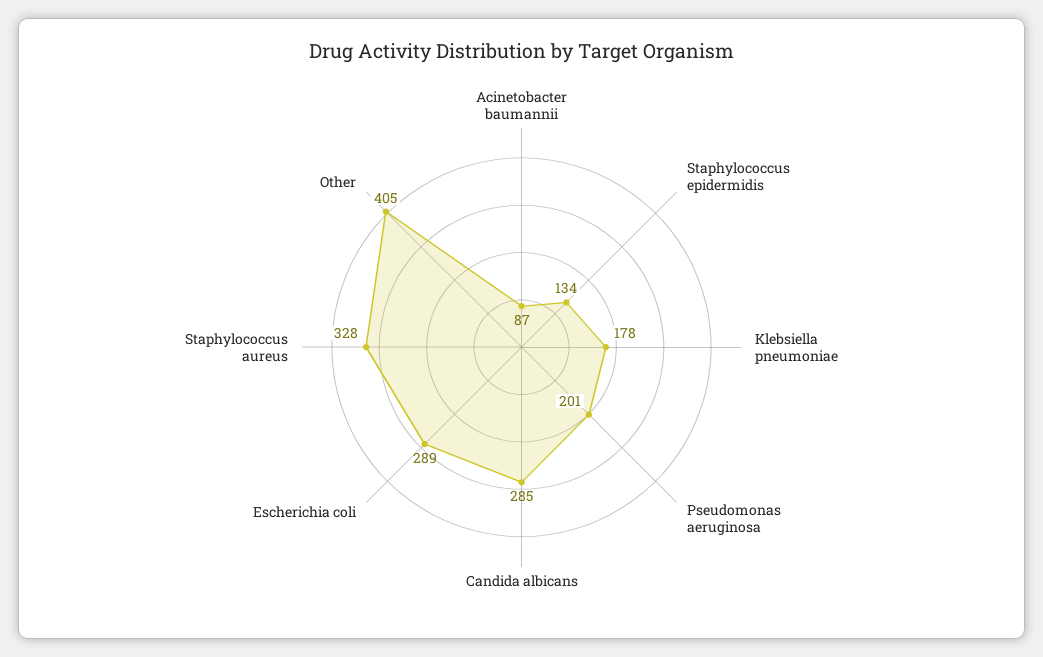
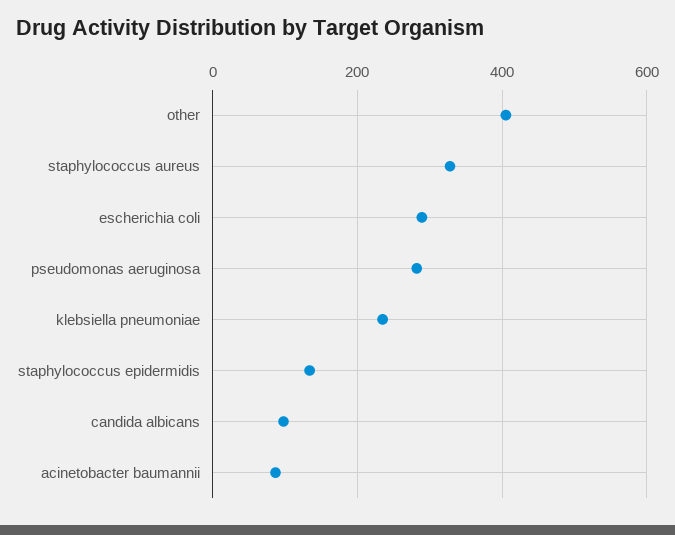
  {
    "Acinetobacter baumannii": 87,
    "Staphylococcus epidermidis": 134,
-   "Klebsiella pneumoniae": 178,
+   "Klebsiella pneumoniae": 240,
-   "Pseudomonas aeruginosa": 201,
+   "Pseudomonas aeruginosa": 280,
-   "Candida albicans": 285,
+   "Candida albicans": 100,
    "Escherichia coli": 289,
    "Staphylococcus aureus": 328,
    "Other": 405
  }

